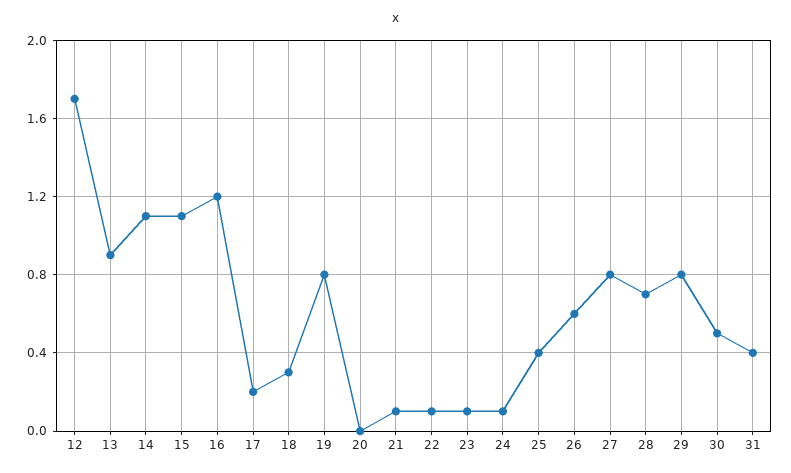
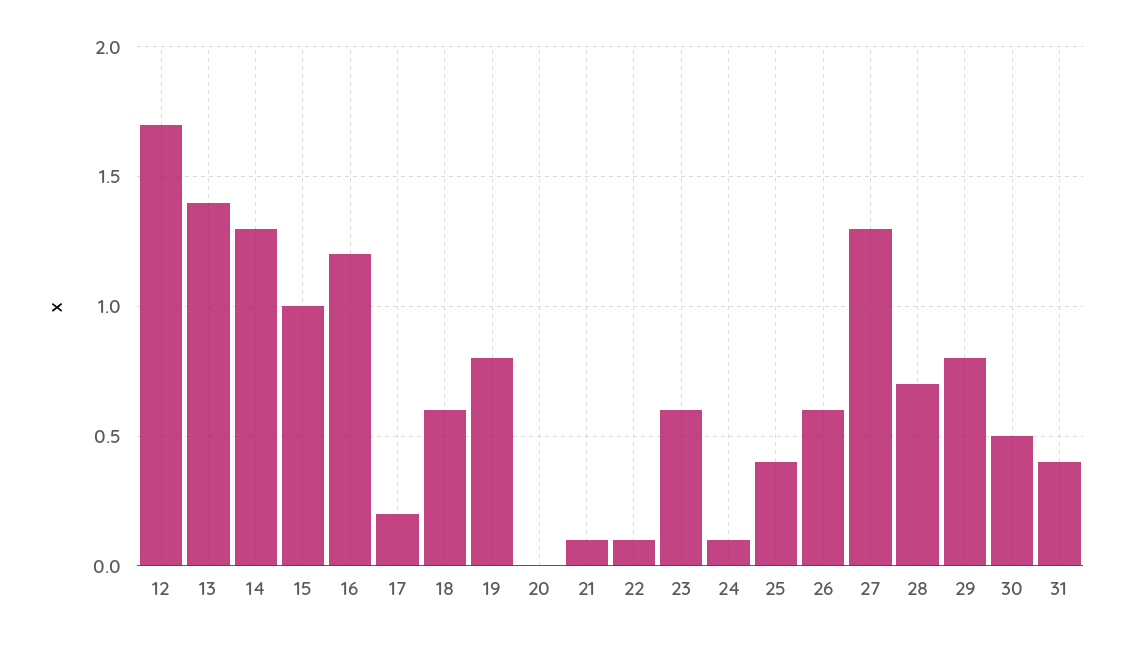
  {
    "12": 1.7,
-   "13": 0.9,
+   "13": 1.4,
-   "14": 1.1,
+   "14": 1.3,
-   "15": 1.1,
+   "15": 1,
    "16": 1.2,
    "17": 0.2,
-   "18": 0.3,
+   "18": 0.6,
    "19": 0.8,
    "20": 0,
    "21": 0.1,
    "22": 0.1,
-   "23": 0.1,
+   "23": 0.6,
    "24": 0.1,
    "25": 0.4,
    "26": 0.6,
-   "27": 0.8,
+   "27": 1.3,
    "28": 0.7,
    "29": 0.8,
    "30": 0.5,
    "31": 0.4
  }

